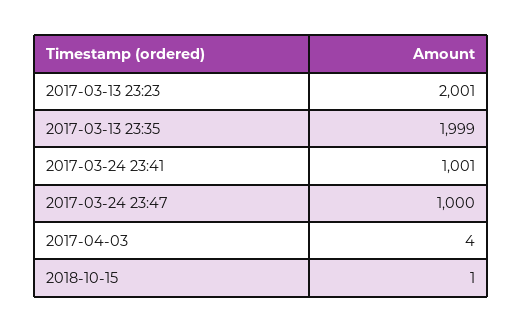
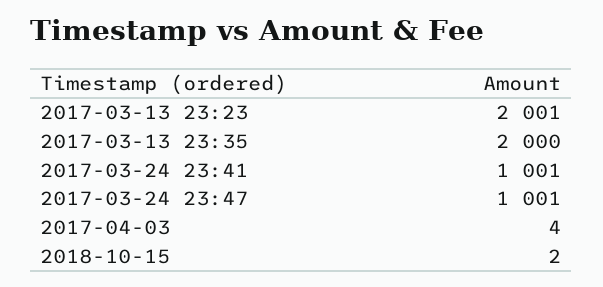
  {
    "2017-03-13 23:23": 2001,
-   "2017-03-13 23:35": 1999,
+   "2017-03-13 23:35": 2000,
    "2017-03-24 23:41": 1001,
-   "2017-03-24 23:47": 1000,
+   "2017-03-24 23:47": 1001,
    "2017-04-03": 4,
-   "2018-10-15": 1
+   "2018-10-15": 2
  }

